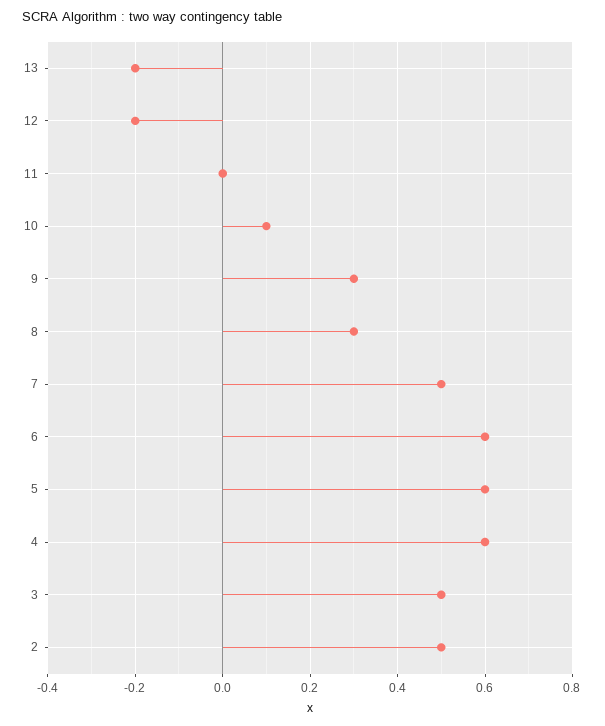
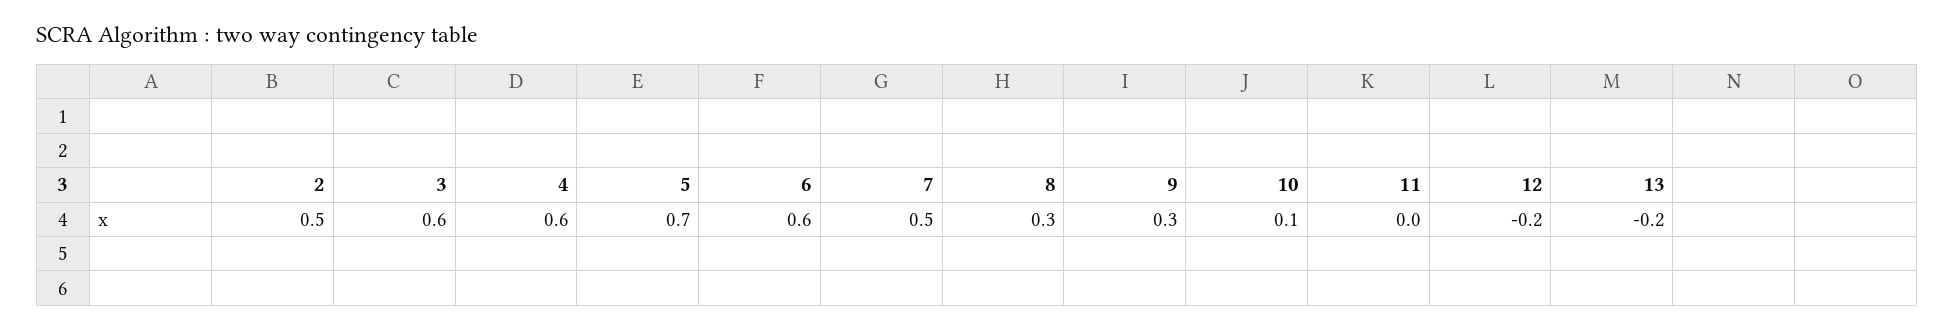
  {
    "13": -0.2,
    "12": -0.2,
    "11": 0,
    "10": 0.1,
    "9": 0.3,
    "8": 0.3,
    "7": 0.5,
    "6": 0.6,
-   "5": 0.6,
+   "5": 0.7,
    "4": 0.6,
-   "3": 0.5,
+   "3": 0.6,
    "2": 0.5
  }

